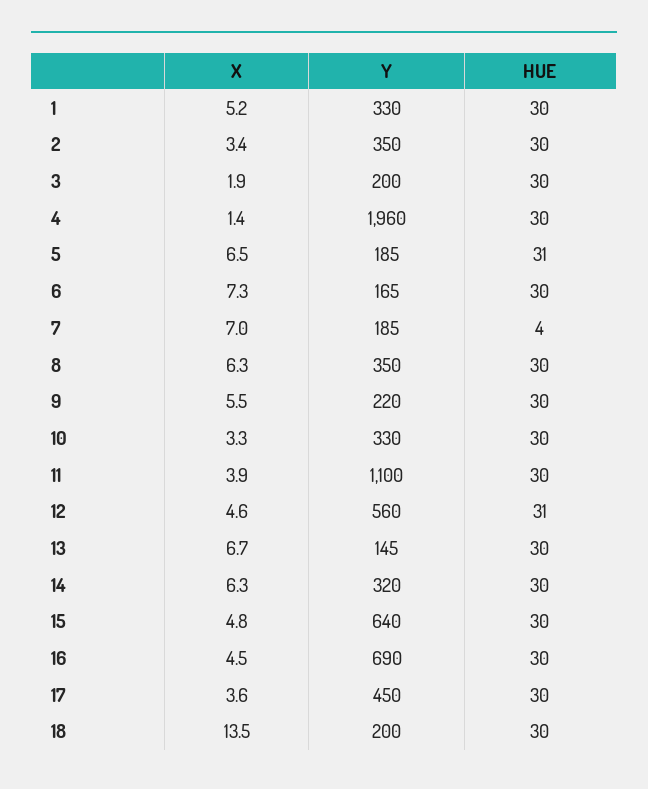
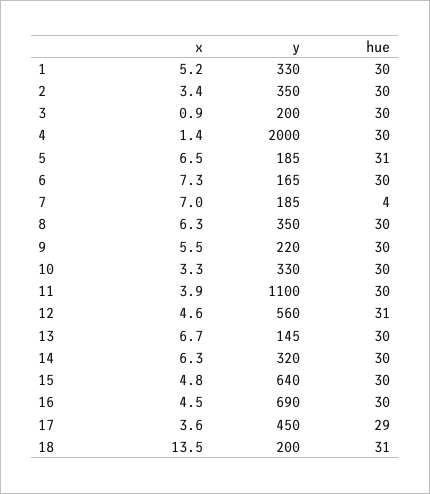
  {
    "X": {
      "1": 5.2,
      "2": 3.4,
-     "3": 1.9,
+     "3": 0.9,
      "4": 1.4,
      "5": 6.5,
      "6": 7.3,
      "7": 7,
      "8": 6.3,
      "9": 5.5,
      "10": 3.3,
      "11": 3.9,
      "12": 4.6,
      "13": 6.7,
      "14": 6.3,
      "15": 4.8,
      "16": 4.5,
      "17": 3.6,
      "18": 13.5
    },
    "Y": {
      "1": 330,
      "2": 350,
      "3": 200,
-     "4": 1960,
+     "4": 2000,
      "5": 185,
      "6": 165,
      "7": 185,
      "8": 350,
      "9": 220,
      "10": 330,
      "11": 1100,
      "12": 560,
      "13": 145,
      "14": 320,
      "15": 640,
      "16": 690,
      "17": 450,
      "18": 200
    },
    "HUE": {
      "1": 30,
      "2": 30,
      "3": 30,
      "4": 30,
      "5": 31,
      "6": 30,
      "7": 4,
      "8": 30,
      "9": 30,
      "10": 30,
      "11": 30,
      "12": 31,
      "13": 30,
      "14": 30,
      "15": 30,
      "16": 30,
-     "17": 30,
+     "17": 29,
-     "18": 30
+     "18": 31
    }
  }

